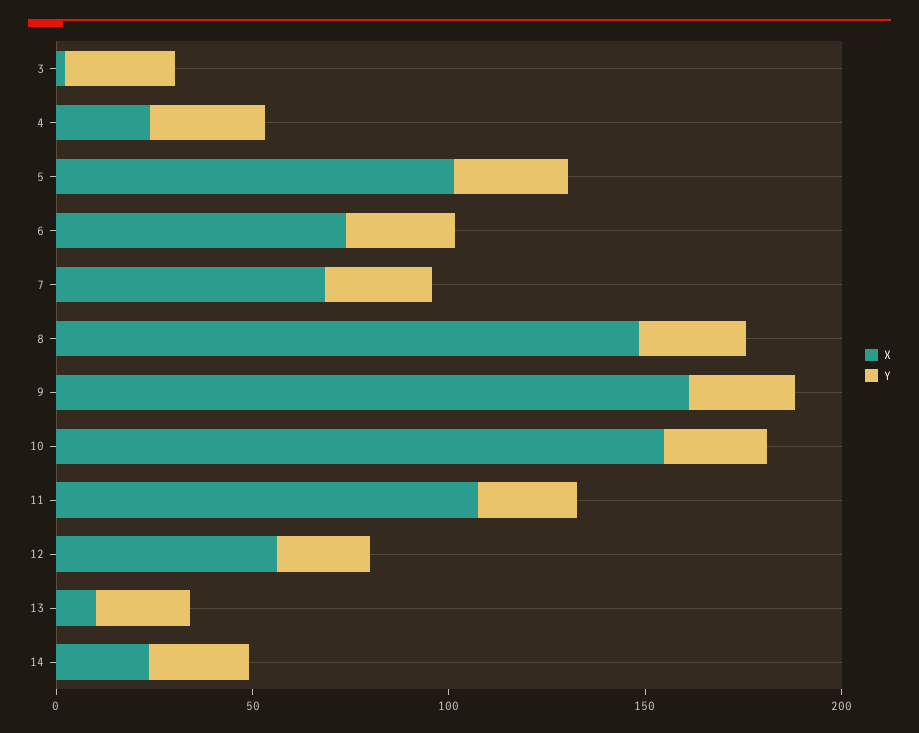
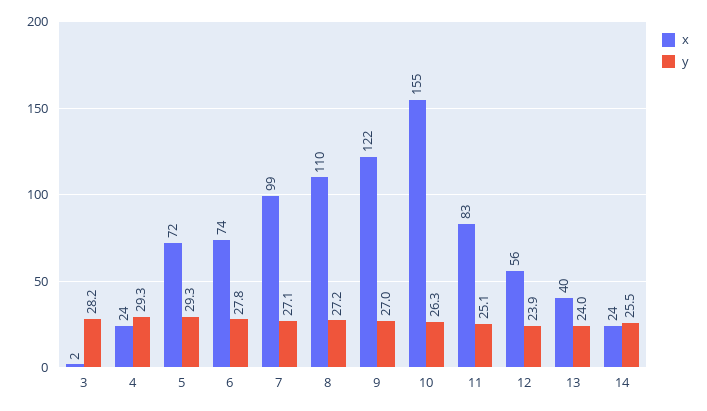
  {
    "X": {
      "3": 2,
      "4": 24,
-     "5": 100,
+     "5": 72,
      "6": 74,
-     "7": 70,
+     "7": 99,
-     "8": 150,
+     "8": 110,
-     "9": 160,
+     "9": 122,
      "10": 155,
-     "11": 110,
+     "11": 83,
      "12": 56,
-     "13": 10,
+     "13": 40,
      "14": 24
    },
    "Y": {
      "3": 28.2,
      "4": 29.3,
      "5": 29.3,
      "6": 27.8,
      "7": 27.1,
      "8": 27.2,
      "9": 27,
      "10": 26.3,
      "11": 25.1,
      "12": 23.9,
      "13": 24,
      "14": 25.5
    }
  }

